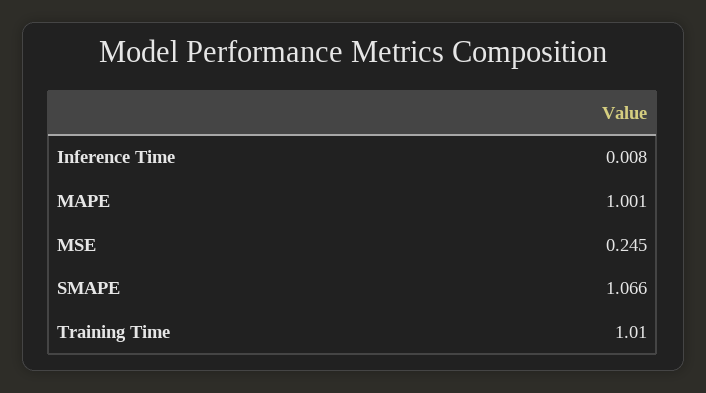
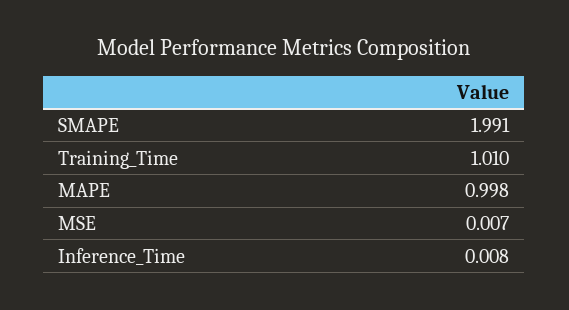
  {
    "Inference Time": 0.008,
-   "MAPE": 1.001,
+   "MAPE": 0.998,
-   "MSE": 0.245,
+   "MSE": 0.007,
-   "SMAPE": 1.066,
+   "SMAPE": 1.991,
    "Training Time": 1.01
  }

